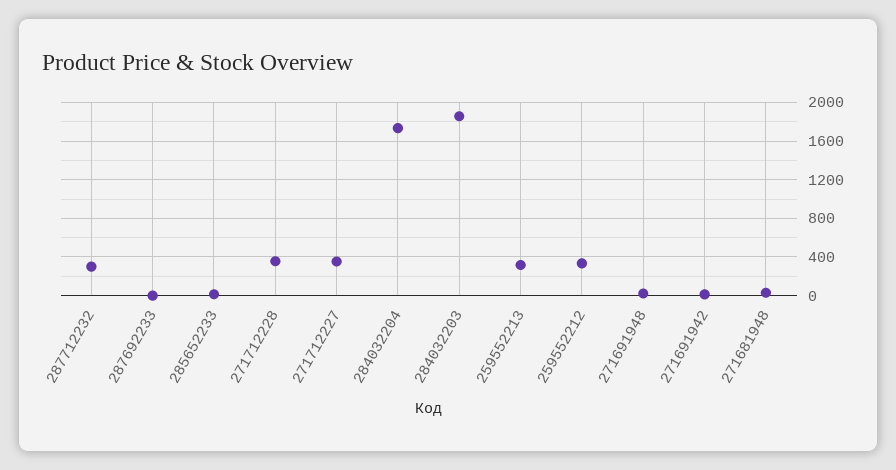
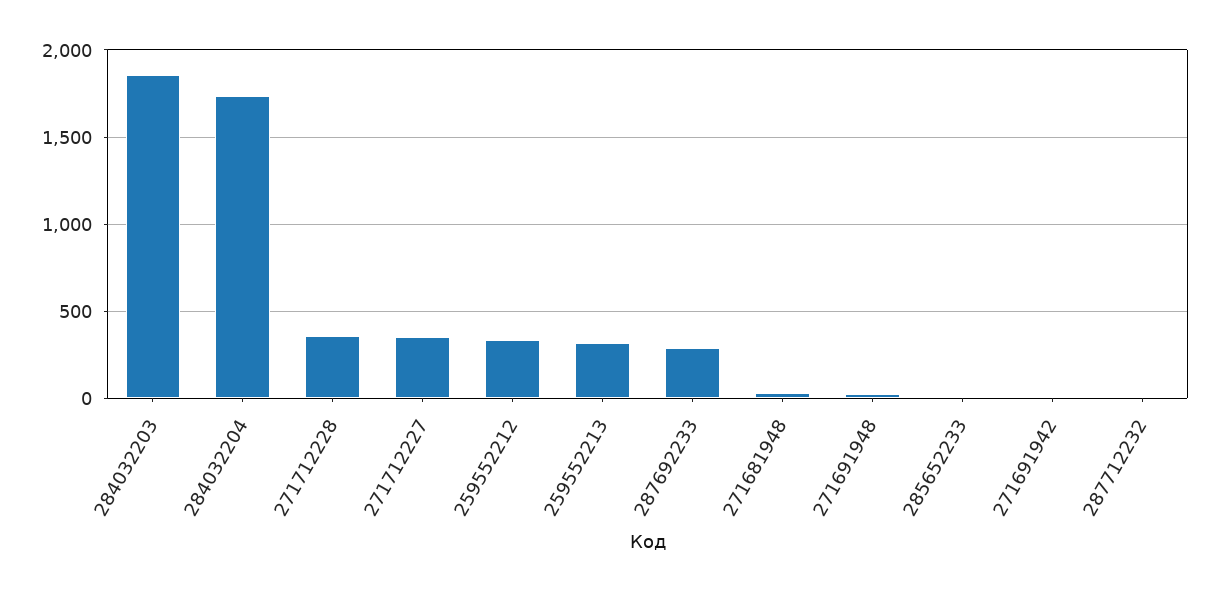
  {
-   "287712232": 300,
+   "287712232": 0,
-   "287692233": 0,
+   "287692233": 300,
    "285652233": 0,
    "271712228": 350,
    "271712227": 350,
    "284032204": 1750,
    "284032203": 1850,
    "259552213": 300,
    "259552212": 350,
    "271691948": 0,
    "271691942": 0,
    "271681948": 50
  }

